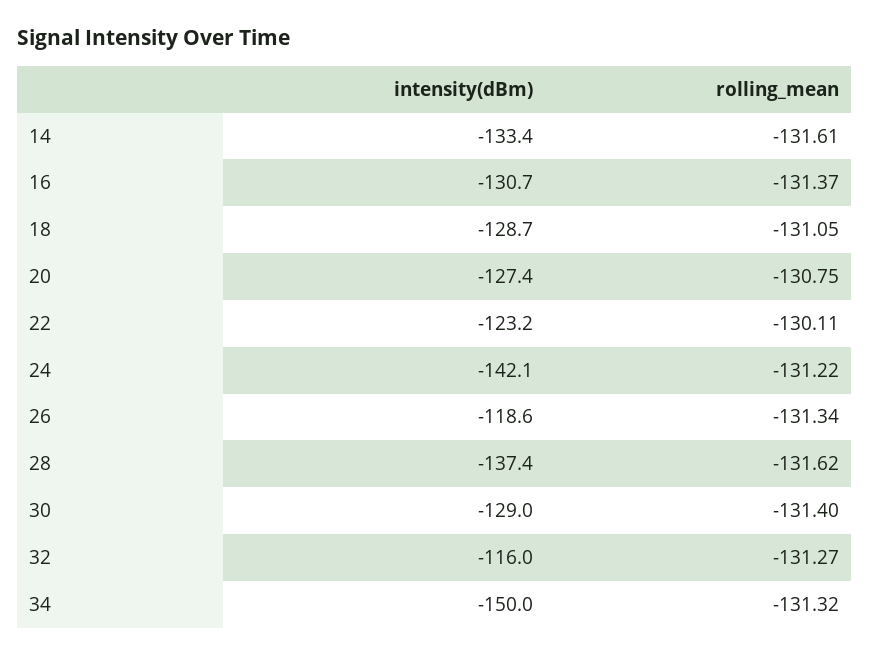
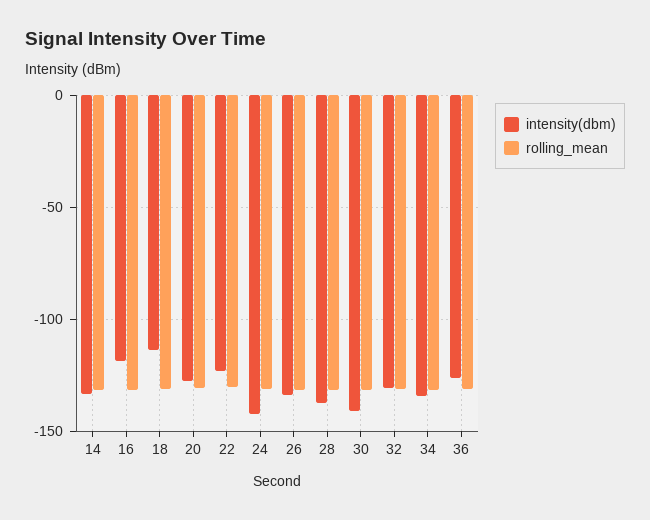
  {
    "intensity(dBm)": {
      "14": -133.4,
-     "16": -130.7,
+     "16": -120,
-     "18": -128.7,
+     "18": -115,
      "20": -127.4,
      "22": -123.2,
      "24": -142.1,
-     "26": -118.6,
+     "26": -135,
      "28": -137.4,
-     "30": -129,
+     "30": -140,
-     "32": -116,
+     "32": -130,
-     "34": -150
+     "34": -135,
+     "36": -125
    },
    "rolling_mean": {
      "14": -131.61,
      "16": -131.37,
      "18": -131.05,
      "20": -130.75,
      "22": -130.11,
      "24": -131.22,
      "26": -131.34,
      "28": -131.62,
      "30": -131.4,
      "32": -131.27,
-     "34": -131.32
+     "34": -131.32,
+     "36": -130
    }
  }

